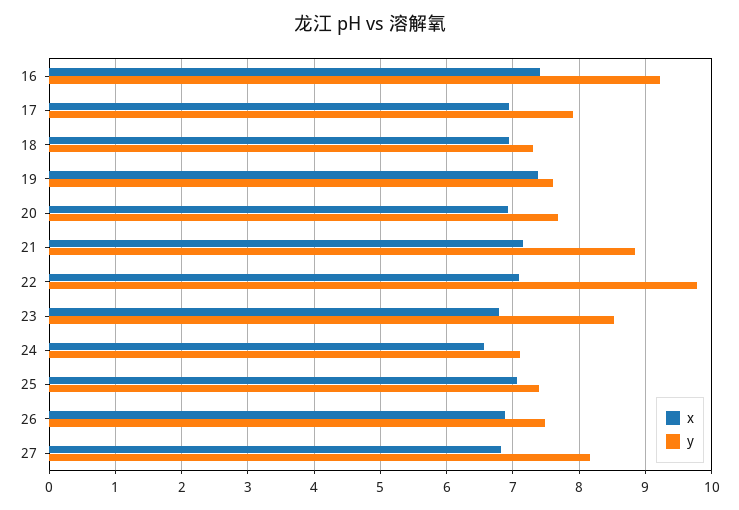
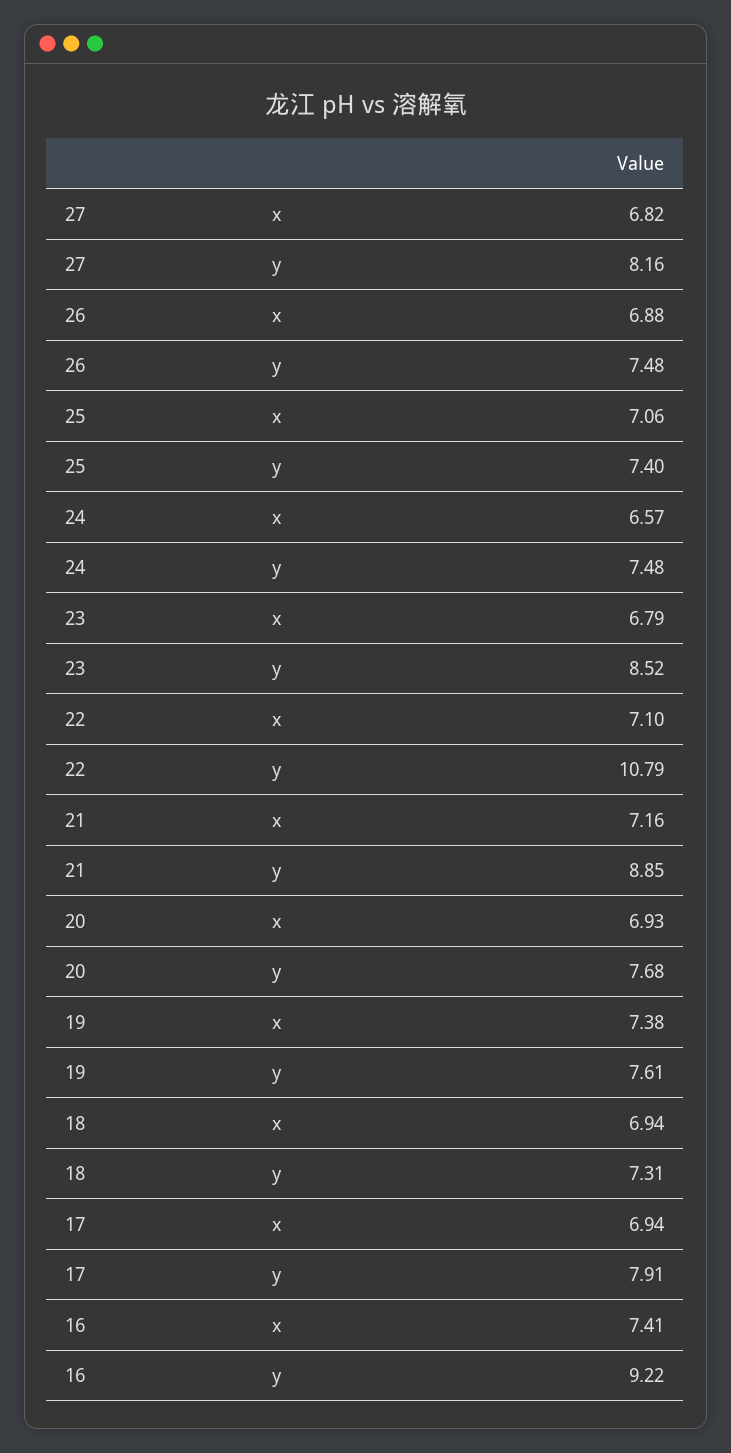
  {
    "x": {
      "16": 7.41,
      "17": 6.94,
      "18": 6.94,
      "19": 7.38,
      "20": 6.93,
      "21": 7.16,
      "22": 7.1,
      "23": 6.79,
      "24": 6.57,
      "25": 7.06,
      "26": 6.88,
      "27": 6.82
    },
    "y": {
      "16": 9.22,
      "17": 7.91,
      "18": 7.31,
      "19": 7.61,
      "20": 7.68,
      "21": 8.85,
-     "22": 9.8,
+     "22": 10.79,
      "23": 8.52,
-     "24": 7.1,
+     "24": 7.48,
      "25": 7.4,
      "26": 7.48,
      "27": 8.16
    }
  }

